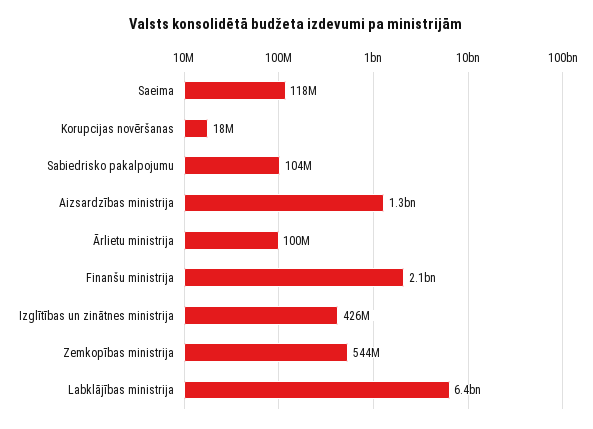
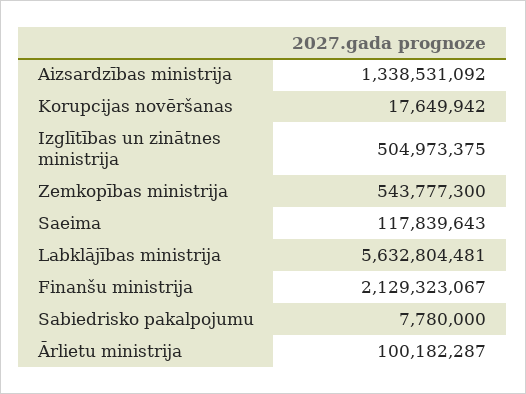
  {
    "Saeima": 117839643,
    "Korupcijas novēršanas": 17649942,
-   "Sabiedrisko pakalpojumu": 104000000,
+   "Sabiedrisko pakalpojumu": 7780000,
    "Aizsardzības ministrija": 1338531092,
    "Ārlietu ministrija": 100182287,
    "Finanšu ministrija": 2129323067,
-   "Izglītības un zinātnes ministrija": 426000000,
+   "Izglītības un zinātnes ministrija": 504973375,
    "Zemkopības ministrija": 543777300,
-   "Labklājības ministrija": 6400000000
+   "Labklājības ministrija": 5632804481
  }

